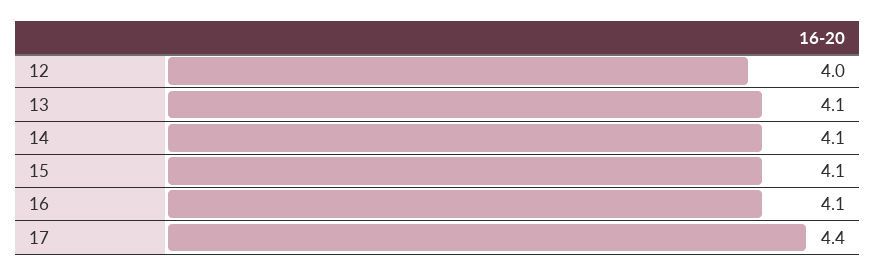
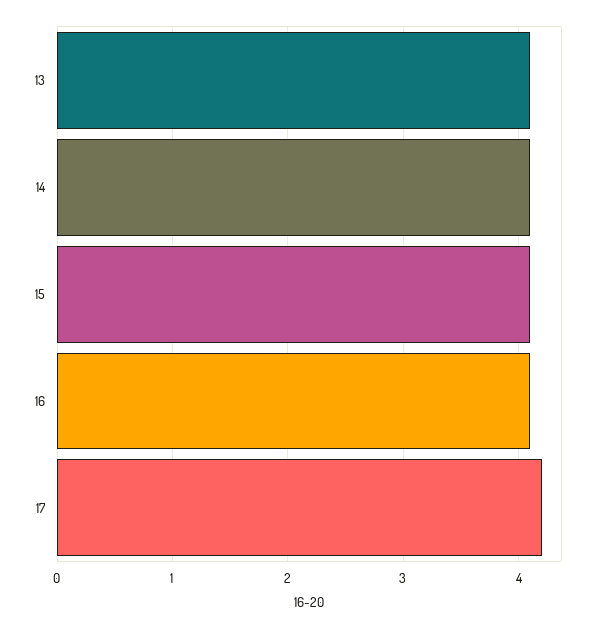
  {
-   "12": 4,
    "13": 4.1,
    "14": 4.1,
    "15": 4.1,
    "16": 4.1,
-   "17": 4.4
+   "17": 4.2
  }

